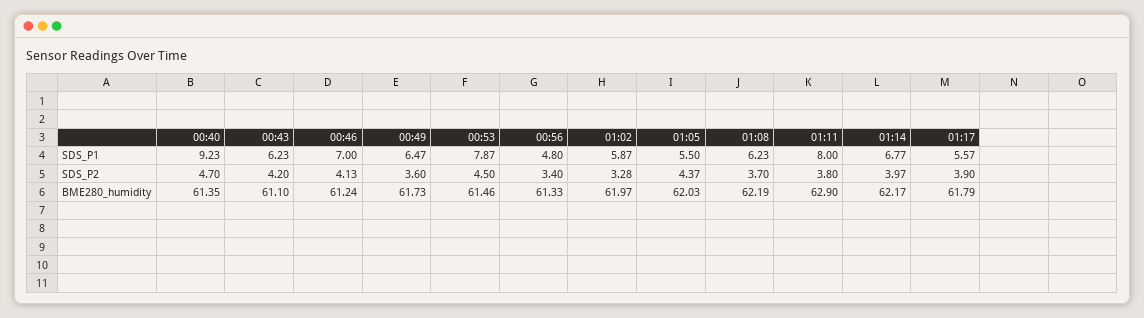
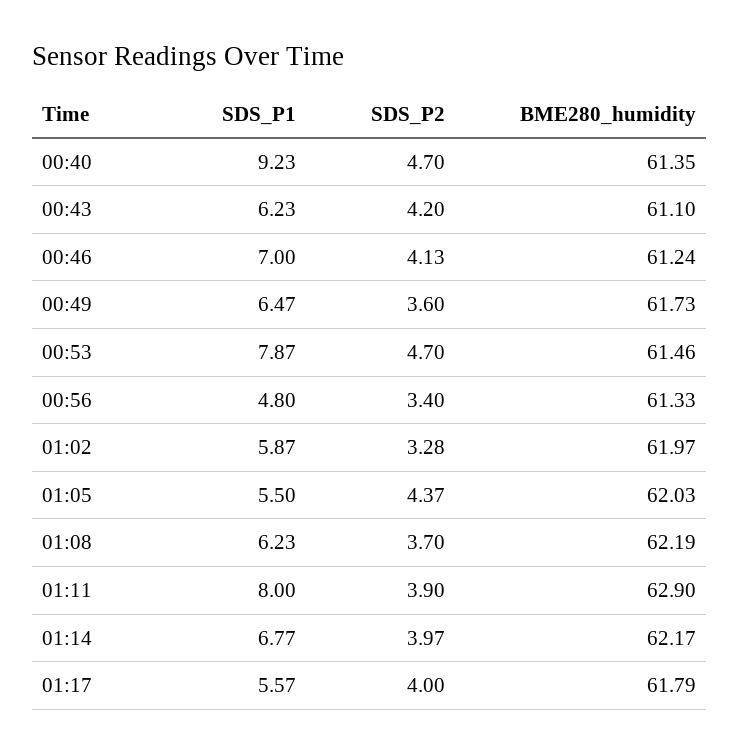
  {
    "00:40": {
      "SDS_P1": 9.23,
      "SDS_P2": 4.7,
      "BME280_humidity": 61.35
    },
    "00:43": {
      "SDS_P1": 6.23,
      "SDS_P2": 4.2,
      "BME280_humidity": 61.1
    },
    "00:46": {
      "SDS_P1": 7,
      "SDS_P2": 4.13,
      "BME280_humidity": 61.24
    },
    "00:49": {
      "SDS_P1": 6.47,
      "SDS_P2": 3.6,
      "BME280_humidity": 61.73
    },
    "00:53": {
      "SDS_P1": 7.87,
-     "SDS_P2": 4.5,
+     "SDS_P2": 4.7,
      "BME280_humidity": 61.46
    },
    "00:56": {
      "SDS_P1": 4.8,
      "SDS_P2": 3.4,
      "BME280_humidity": 61.33
    },
    "01:02": {
      "SDS_P1": 5.87,
      "SDS_P2": 3.28,
      "BME280_humidity": 61.97
    },
    "01:05": {
      "SDS_P1": 5.5,
      "SDS_P2": 4.37,
      "BME280_humidity": 62.03
    },
    "01:08": {
      "SDS_P1": 6.23,
      "SDS_P2": 3.7,
      "BME280_humidity": 62.19
    },
    "01:11": {
      "SDS_P1": 8,
-     "SDS_P2": 3.8,
+     "SDS_P2": 3.9,
      "BME280_humidity": 62.9
    },
    "01:14": {
      "SDS_P1": 6.77,
      "SDS_P2": 3.97,
      "BME280_humidity": 62.17
    },
    "01:17": {
      "SDS_P1": 5.57,
-     "SDS_P2": 3.9,
+     "SDS_P2": 4,
      "BME280_humidity": 61.79
    }
  }

